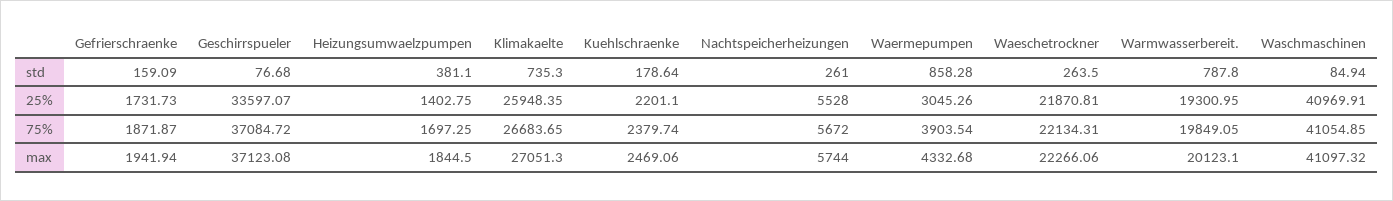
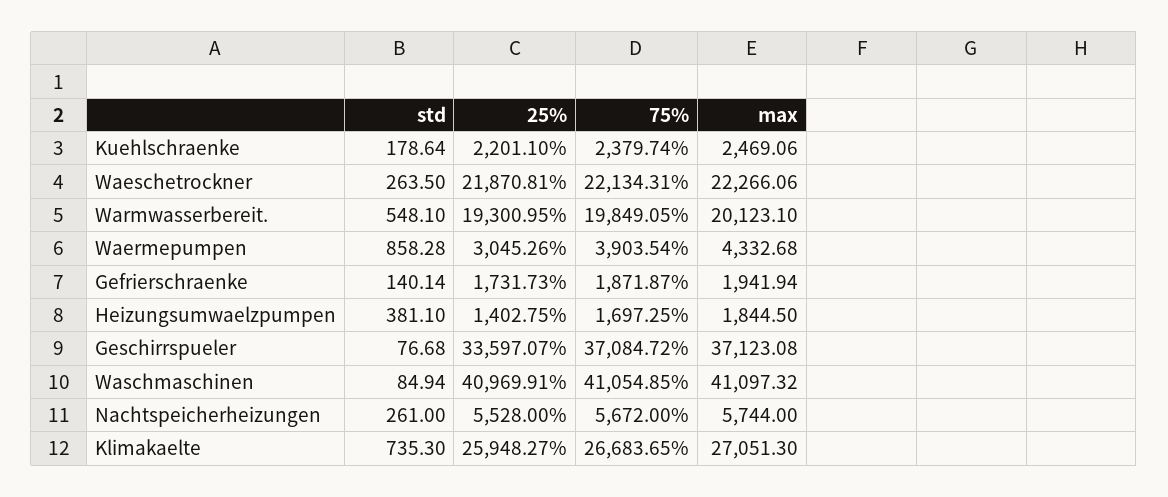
  {
    "Gefrierschraenke": {
-     "std": 159.09,
+     "std": 140.14,
      "25%": 1731.73,
      "75%": 1871.87,
      "max": 1941.94
    },
    "Geschirrspueler": {
      "std": 76.68,
      "25%": 33597.07,
      "75%": 37084.72,
      "max": 37123.08
    },
    "Heizungsumwaelzpumpen": {
      "std": 381.1,
      "25%": 1402.75,
      "75%": 1697.25,
      "max": 1844.5
    },
    "Klimakaelte": {
      "std": 735.3,
-     "25%": 25948.35,
+     "25%": 25948.27,
      "75%": 26683.65,
      "max": 27051.3
    },
    "Kuehlschraenke": {
      "std": 178.64,
      "25%": 2201.1,
      "75%": 2379.74,
      "max": 2469.06
    },
    "Nachtspeicherheizungen": {
      "std": 261,
      "25%": 5528,
      "75%": 5672,
      "max": 5744
    },
    "Waermepumpen": {
      "std": 858.28,
      "25%": 3045.26,
      "75%": 3903.54,
      "max": 4332.68
    },
    "Waeschetrockner": {
      "std": 263.5,
      "25%": 21870.81,
      "75%": 22134.31,
      "max": 22266.06
    },
    "Warmwasserbereit.": {
-     "std": 787.8,
+     "std": 548.1,
      "25%": 19300.95,
      "75%": 19849.05,
      "max": 20123.1
    },
    "Waschmaschinen": {
      "std": 84.94,
      "25%": 40969.91,
      "75%": 41054.85,
      "max": 41097.32
    }
  }

